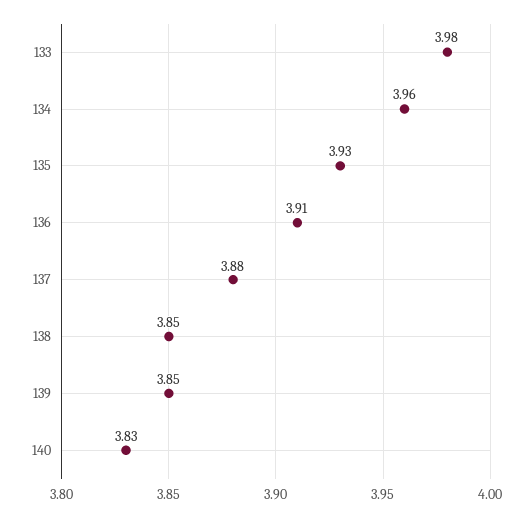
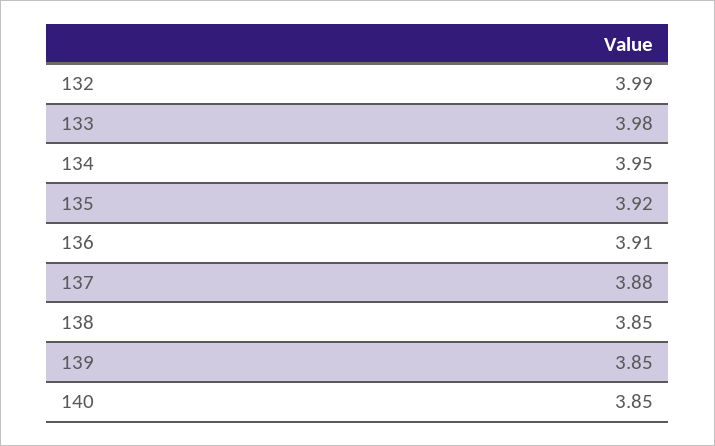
  {
    "133": 3.98,
-   "134": 3.96,
+   "134": 3.95,
-   "135": 3.93,
+   "135": 3.92,
    "136": 3.91,
    "137": 3.88,
    "138": 3.85,
    "139": 3.85,
-   "140": 3.83
+   "140": 3.85,
+   "132": 3.99
  }

